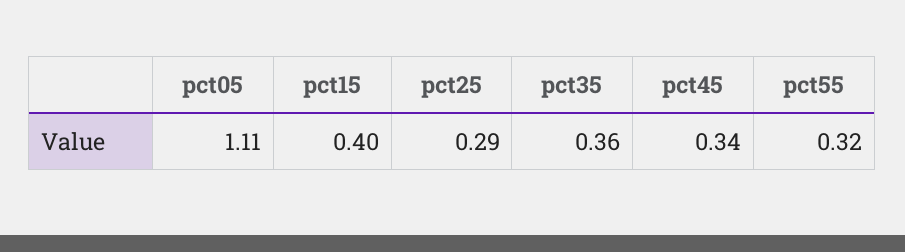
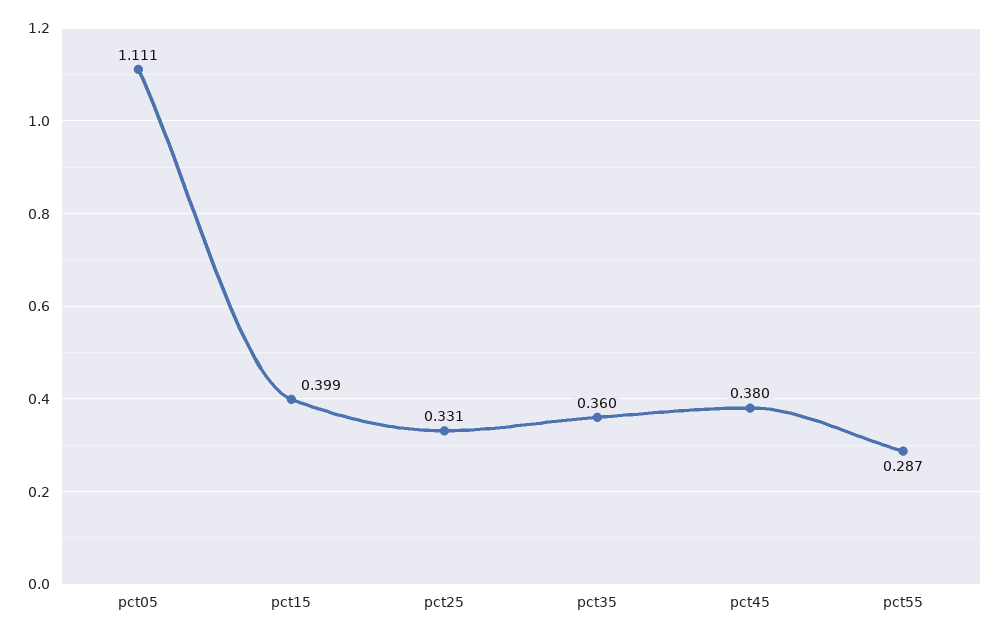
  {
    "pct05": 1.111,
    "pct15": 0.399,
-   "pct25": 0.29,
+   "pct25": 0.331,
    "pct35": 0.36,
-   "pct45": 0.34,
+   "pct45": 0.38,
-   "pct55": 0.32
+   "pct55": 0.287
  }

